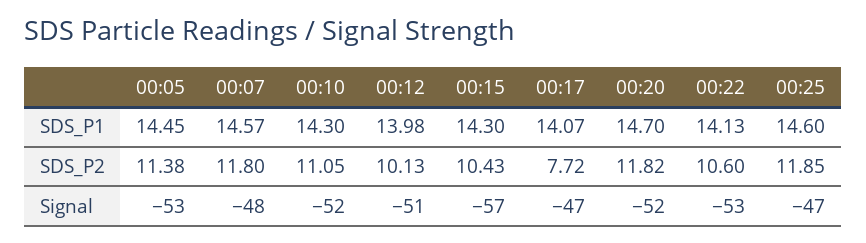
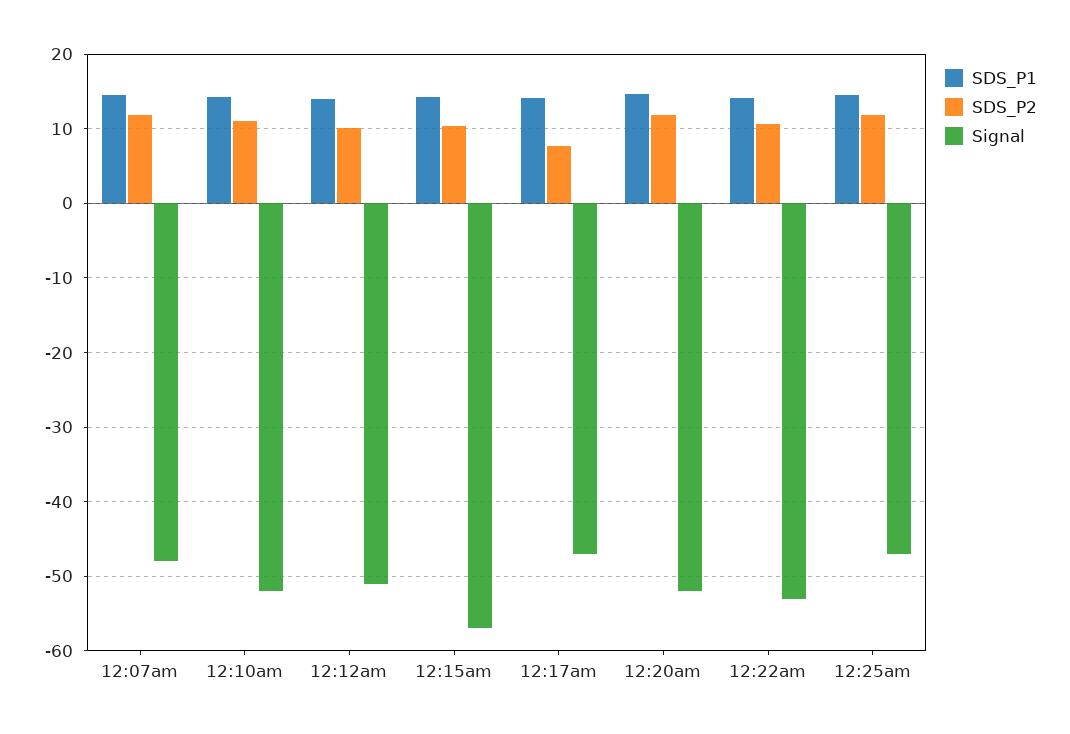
  {
    "SDS_P1": {
-     "00:05": 14.45,
      "00:07": 14.57,
      "00:10": 14.3,
      "00:12": 13.98,
      "00:15": 14.3,
      "00:17": 14.07,
      "00:20": 14.7,
      "00:22": 14.13,
      "00:25": 14.6
    },
    "SDS_P2": {
-     "00:05": 11.38,
      "00:07": 11.8,
      "00:10": 11.05,
      "00:12": 10.13,
      "00:15": 10.43,
      "00:17": 7.72,
      "00:20": 11.82,
      "00:22": 10.6,
      "00:25": 11.85
    },
    "Signal": {
-     "00:05": -53,
      "00:07": -48,
      "00:10": -52,
      "00:12": -51,
      "00:15": -57,
      "00:17": -47,
      "00:20": -52,
      "00:22": -53,
      "00:25": -47
    }
  }

